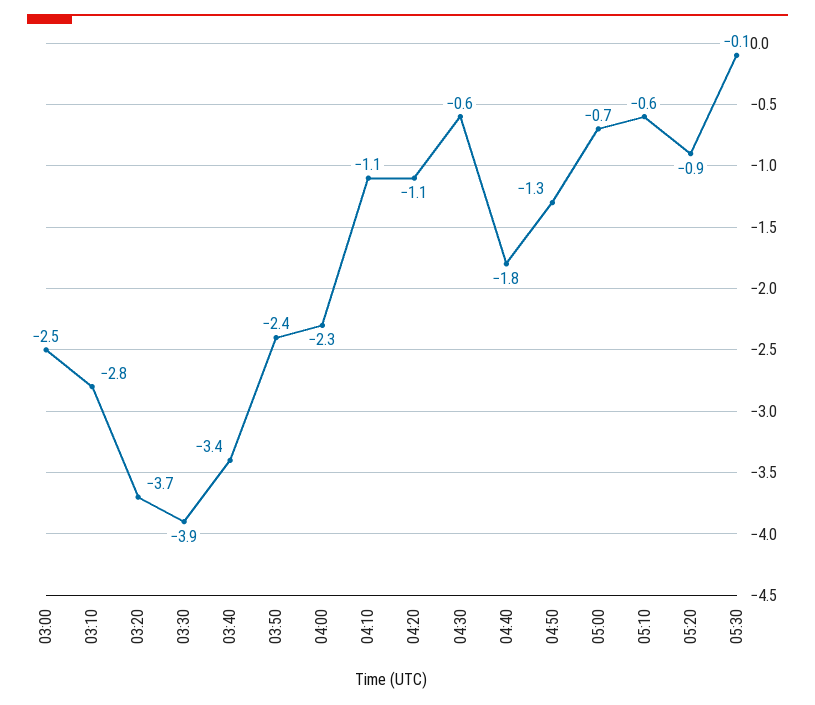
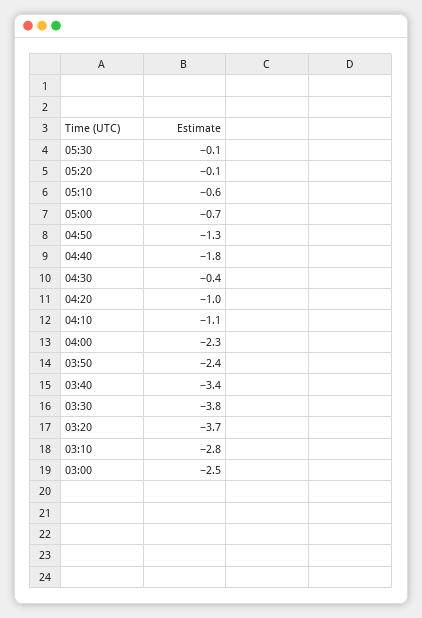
  {
    "03:00": -2.5,
    "03:10": -2.8,
    "03:20": -3.7,
-   "03:30": -3.9,
+   "03:30": -3.8,
    "03:40": -3.4,
    "03:50": -2.4,
    "04:00": -2.3,
    "04:10": -1.1,
-   "04:20": -1.1,
+   "04:20": -1,
-   "04:30": -0.6,
+   "04:30": -0.4,
    "04:40": -1.8,
    "04:50": -1.3,
    "05:00": -0.7,
    "05:10": -0.6,
-   "05:20": -0.9,
+   "05:20": -0.1,
    "05:30": -0.1
  }

